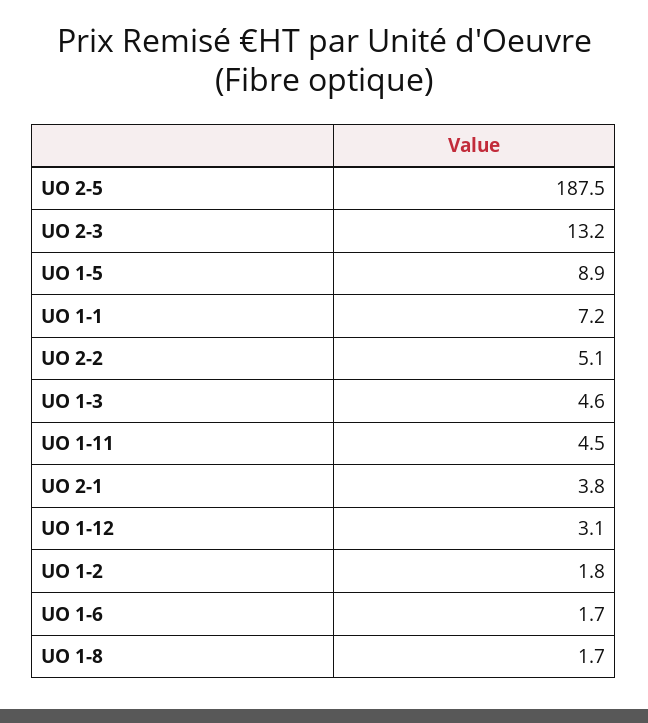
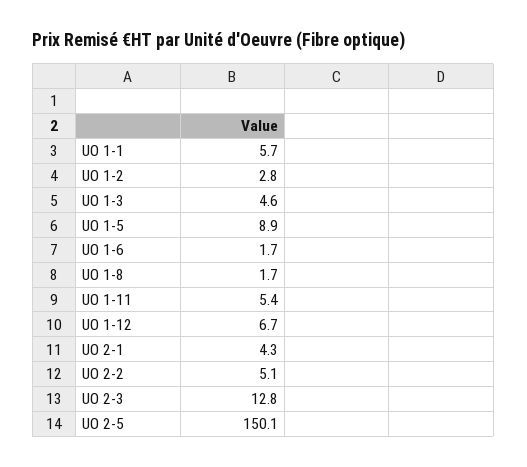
  {
-   "UO 2-5": 187.5,
+   "UO 2-5": 150.1,
-   "UO 2-3": 13.2,
+   "UO 2-3": 12.8,
    "UO 1-5": 8.9,
-   "UO 1-1": 7.2,
+   "UO 1-1": 5.7,
    "UO 2-2": 5.1,
    "UO 1-3": 4.6,
-   "UO 1-11": 4.5,
+   "UO 1-11": 5.4,
-   "UO 2-1": 3.8,
+   "UO 2-1": 4.3,
-   "UO 1-12": 3.1,
+   "UO 1-12": 6.7,
-   "UO 1-2": 1.8,
+   "UO 1-2": 2.8,
    "UO 1-6": 1.7,
    "UO 1-8": 1.7
  }

